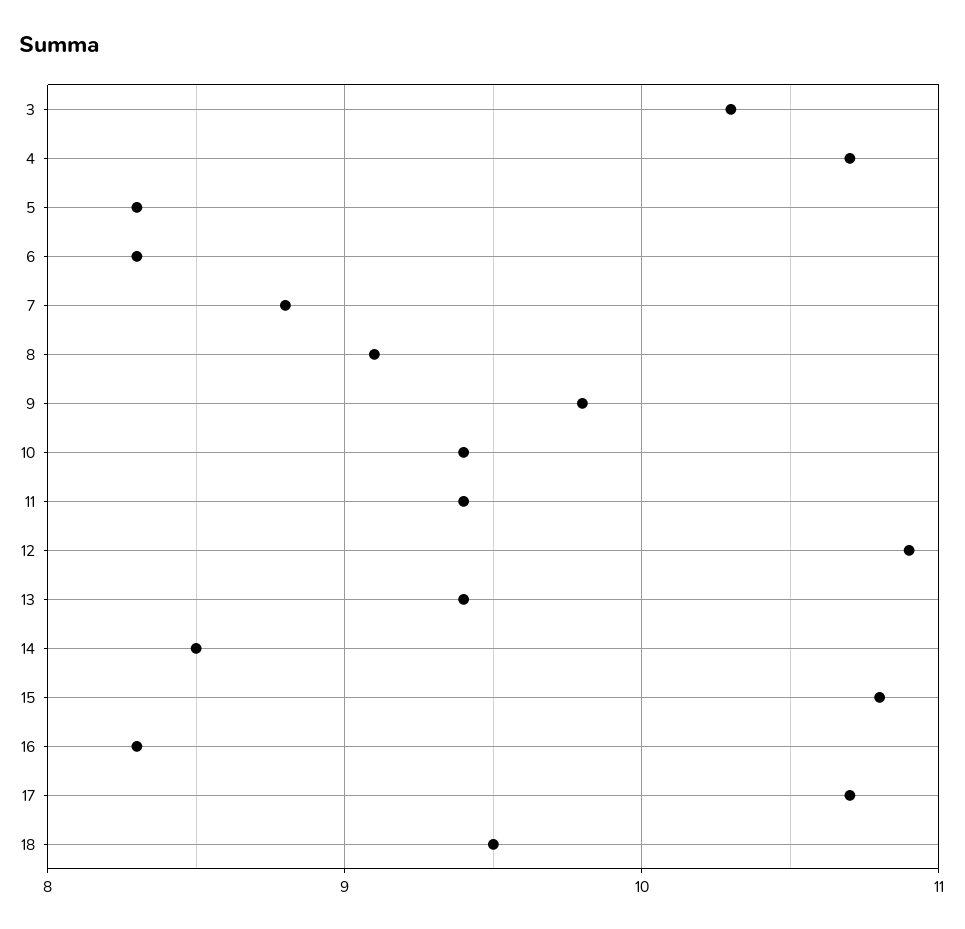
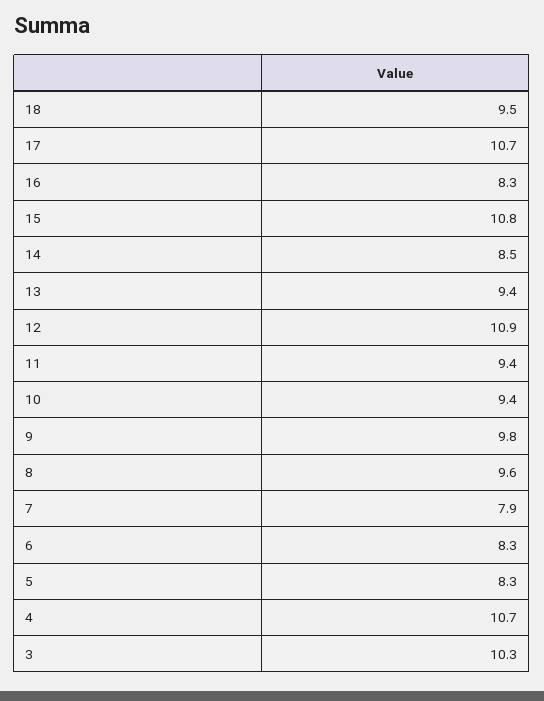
  {
    "3": 10.3,
    "4": 10.7,
    "5": 8.3,
    "6": 8.3,
-   "7": 8.8,
+   "7": 7.9,
-   "8": 9.1,
+   "8": 9.6,
    "9": 9.8,
    "10": 9.4,
    "11": 9.4,
    "12": 10.9,
    "13": 9.4,
    "14": 8.5,
    "15": 10.8,
    "16": 8.3,
    "17": 10.7,
    "18": 9.5
  }

